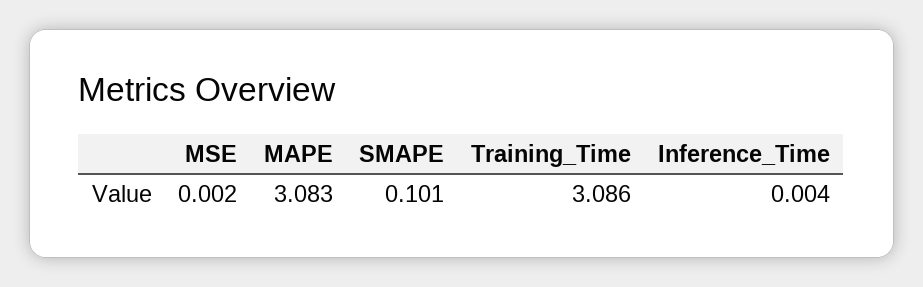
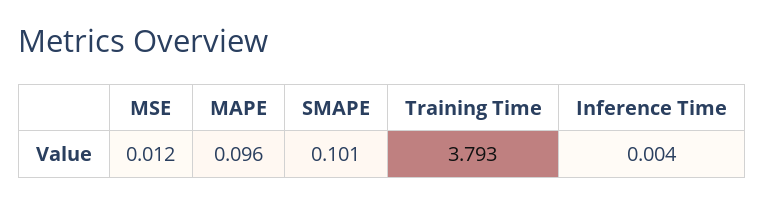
  {
-   "MSE": 0.002,
+   "MSE": 0.012,
-   "MAPE": 3.083,
+   "MAPE": 0.096,
    "SMAPE": 0.101,
-   "Training_Time": 3.086,
+   "Training_Time": 3.793,
    "Inference_Time": 0.004
  }

